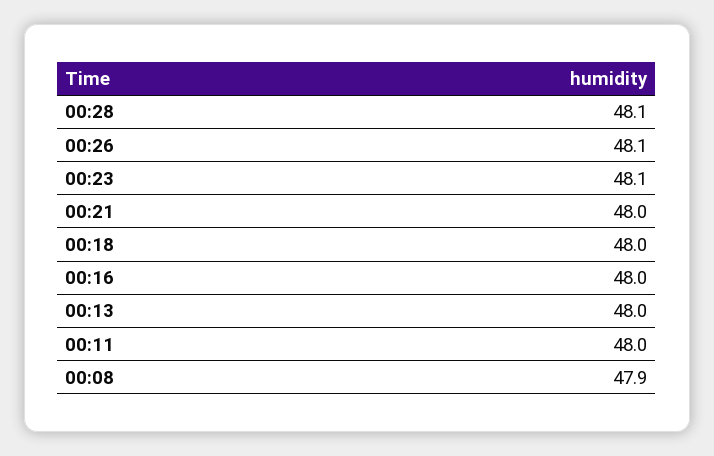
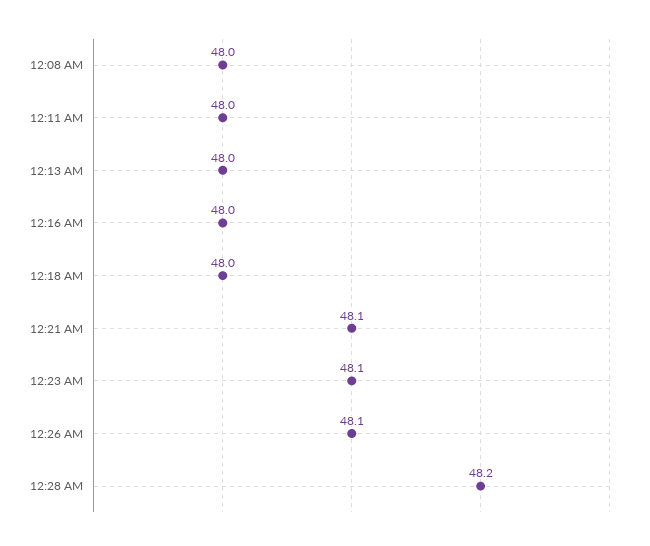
  {
-   "00:28": 48.1,
+   "00:28": 48.2,
    "00:26": 48.1,
    "00:23": 48.1,
-   "00:21": 48,
+   "00:21": 48.1,
    "00:18": 48,
    "00:16": 48,
    "00:13": 48,
    "00:11": 48,
-   "00:08": 47.9
+   "00:08": 48
  }

